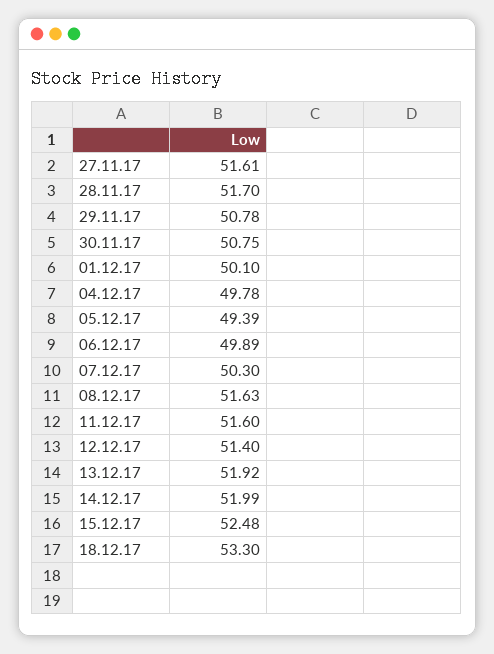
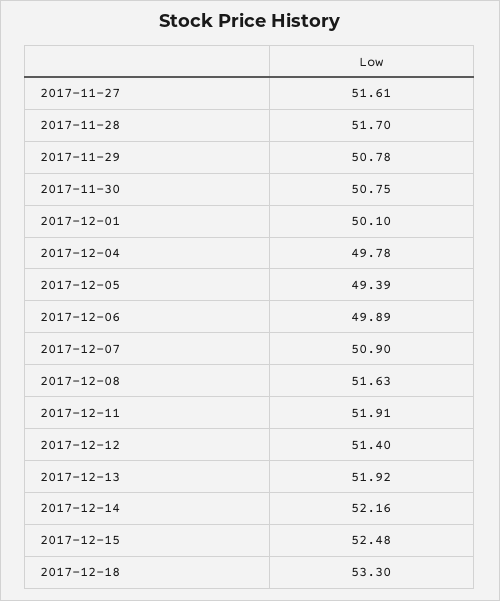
  {
    "27.11.17": 51.61,
    "28.11.17": 51.7,
    "29.11.17": 50.78,
    "30.11.17": 50.75,
    "01.12.17": 50.1,
    "04.12.17": 49.78,
    "05.12.17": 49.39,
    "06.12.17": 49.89,
-   "07.12.17": 50.3,
+   "07.12.17": 50.9,
    "08.12.17": 51.63,
-   "11.12.17": 51.6,
+   "11.12.17": 51.91,
    "12.12.17": 51.4,
    "13.12.17": 51.92,
-   "14.12.17": 51.99,
+   "14.12.17": 52.16,
    "15.12.17": 52.48,
    "18.12.17": 53.3
  }

